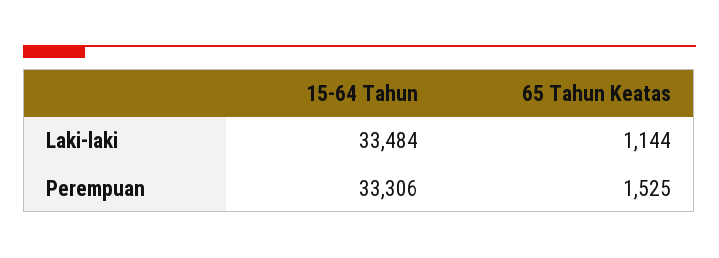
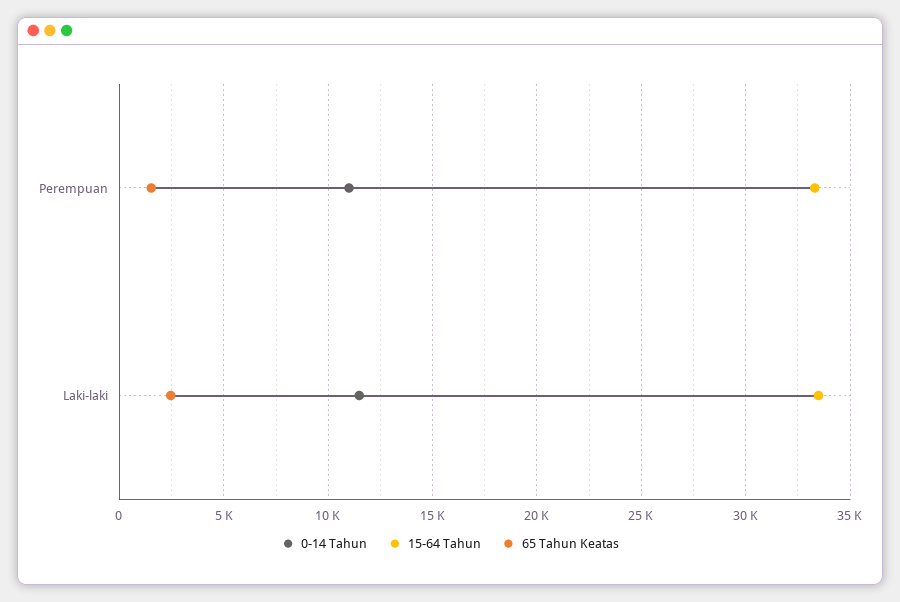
  {
    "15-64 Tahun": {
      "Laki-laki": 33484,
      "Perempuan": 33306
    },
    "65 Tahun Keatas": {
-     "Laki-laki": 1144,
+     "Laki-laki": 2500,
      "Perempuan": 1525
-   }
+   },
+   "0-14 Tahun": {
+     "Perempuan": 11000,
+     "Laki-laki": 11500
+   }
  }

